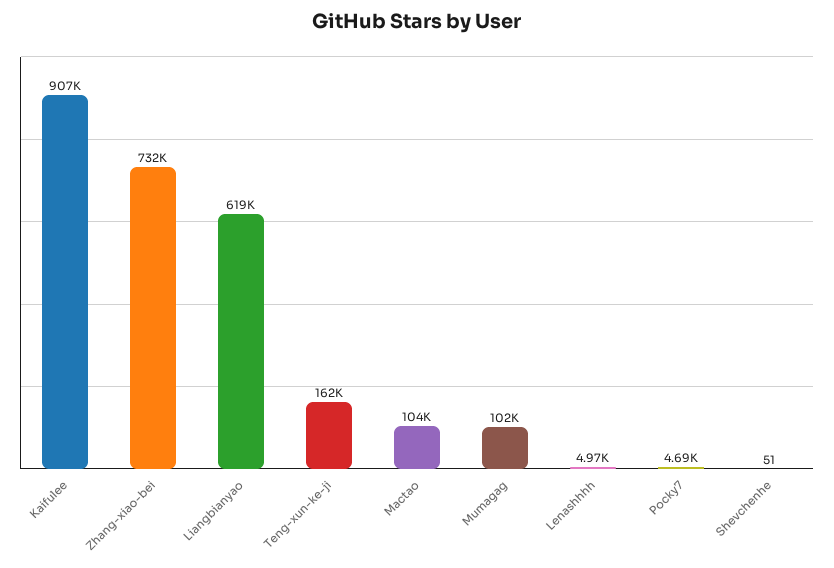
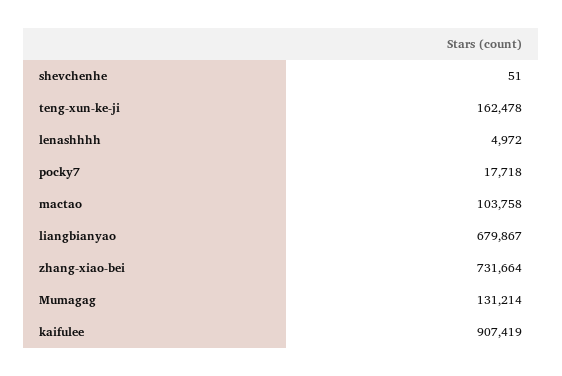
  {
    "Kaifulee": 907419,
    "Zhang-xiao-bei": 731664,
-   "Liangbianyao": 619000,
+   "Liangbianyao": 679867,
    "Teng-xun-ke-ji": 162478,
    "Mactao": 103758,
-   "Mumagag": 102000,
+   "Mumagag": 131214,
    "Lenashhhh": 4972,
-   "Pocky7": 4690,
+   "Pocky7": 17718,
    "Shevchenhe": 51
  }

